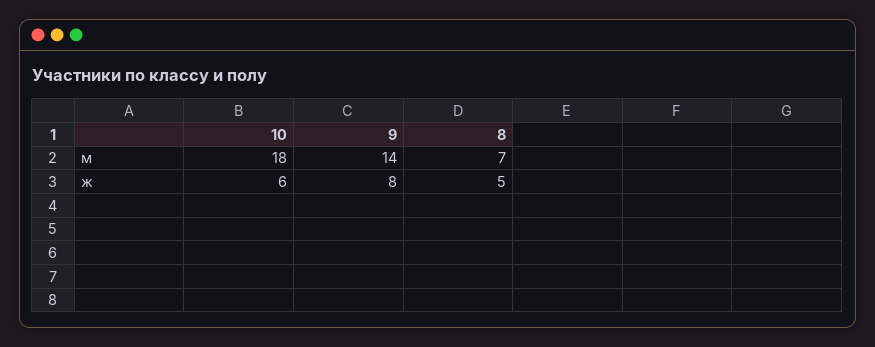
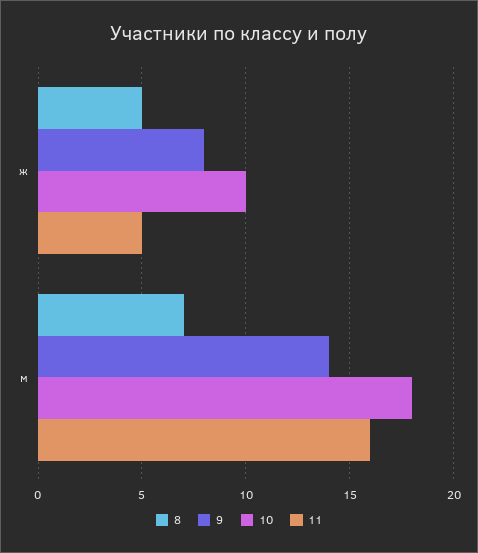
  {
    "10": {
      "м": 18,
-     "ж": 6
+     "ж": 10
    },
    "9": {
      "м": 14,
      "ж": 8
    },
    "8": {
      "м": 7,
      "ж": 5
-   }
+   },
+   "11": {
+     "ж": 5,
+     "м": 16
+   }
  }

